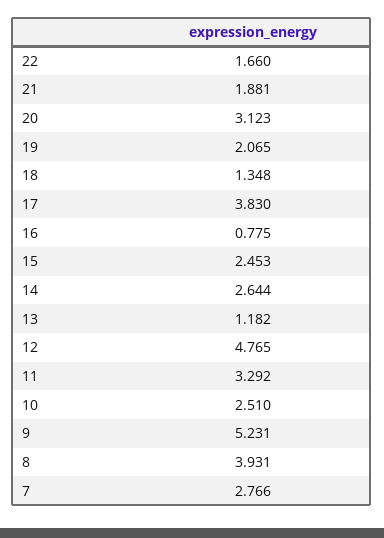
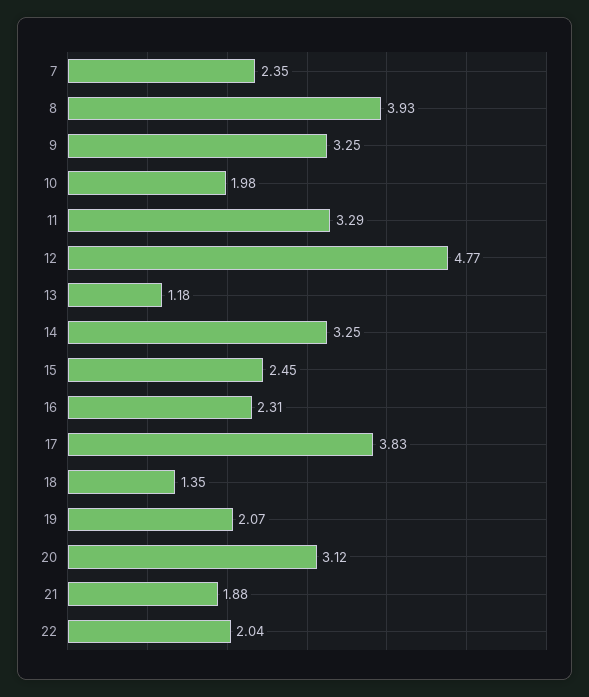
  {
-   "22": 1.66,
+   "22": 2.04,
    "21": 1.881,
    "20": 3.123,
    "19": 2.065,
    "18": 1.348,
    "17": 3.83,
-   "16": 0.775,
+   "16": 2.31,
    "15": 2.453,
-   "14": 2.644,
+   "14": 3.25,
    "13": 1.182,
    "12": 4.765,
    "11": 3.292,
-   "10": 2.51,
+   "10": 1.98,
-   "9": 5.231,
+   "9": 3.25,
    "8": 3.931,
-   "7": 2.766
+   "7": 2.35
  }

